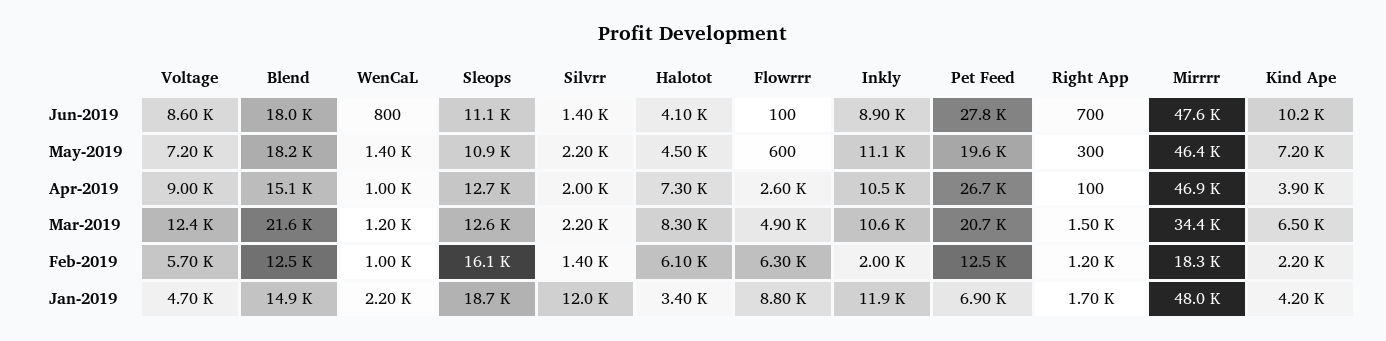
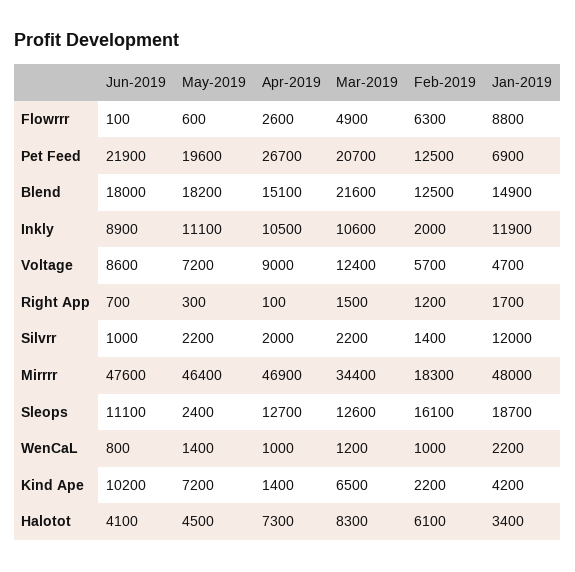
  {
    "Voltage": {
      "Jun-2019": 8600,
      "May-2019": 7200,
      "Apr-2019": 9000,
      "Mar-2019": 12400,
      "Feb-2019": 5700,
      "Jan-2019": 4700
    },
    "Blend": {
      "Jun-2019": 18000,
      "May-2019": 18200,
      "Apr-2019": 15100,
      "Mar-2019": 21600,
      "Feb-2019": 12500,
      "Jan-2019": 14900
    },
    "WenCaL": {
      "Jun-2019": 800,
      "May-2019": 1400,
      "Apr-2019": 1000,
      "Mar-2019": 1200,
      "Feb-2019": 1000,
      "Jan-2019": 2200
    },
    "Sleops": {
      "Jun-2019": 11100,
-     "May-2019": 10900,
+     "May-2019": 2400,
      "Apr-2019": 12700,
      "Mar-2019": 12600,
      "Feb-2019": 16100,
      "Jan-2019": 18700
    },
    "Silvrr": {
-     "Jun-2019": 1400,
+     "Jun-2019": 1000,
      "May-2019": 2200,
      "Apr-2019": 2000,
      "Mar-2019": 2200,
      "Feb-2019": 1400,
      "Jan-2019": 12000
    },
    "Halotot": {
      "Jun-2019": 4100,
      "May-2019": 4500,
      "Apr-2019": 7300,
      "Mar-2019": 8300,
      "Feb-2019": 6100,
      "Jan-2019": 3400
    },
    "Flowrrr": {
      "Jun-2019": 100,
      "May-2019": 600,
      "Apr-2019": 2600,
      "Mar-2019": 4900,
      "Feb-2019": 6300,
      "Jan-2019": 8800
    },
    "Inkly": {
      "Jun-2019": 8900,
      "May-2019": 11100,
      "Apr-2019": 10500,
      "Mar-2019": 10600,
      "Feb-2019": 2000,
      "Jan-2019": 11900
    },
    "Pet Feed": {
-     "Jun-2019": 27800,
+     "Jun-2019": 21900,
      "May-2019": 19600,
      "Apr-2019": 26700,
      "Mar-2019": 20700,
      "Feb-2019": 12500,
      "Jan-2019": 6900
    },
    "Right App": {
      "Jun-2019": 700,
      "May-2019": 300,
      "Apr-2019": 100,
      "Mar-2019": 1500,
      "Feb-2019": 1200,
      "Jan-2019": 1700
    },
    "Mirrrr": {
      "Jun-2019": 47600,
      "May-2019": 46400,
      "Apr-2019": 46900,
      "Mar-2019": 34400,
      "Feb-2019": 18300,
      "Jan-2019": 48000
    },
    "Kind Ape": {
      "Jun-2019": 10200,
      "May-2019": 7200,
-     "Apr-2019": 3900,
+     "Apr-2019": 1400,
      "Mar-2019": 6500,
      "Feb-2019": 2200,
      "Jan-2019": 4200
    }
  }

